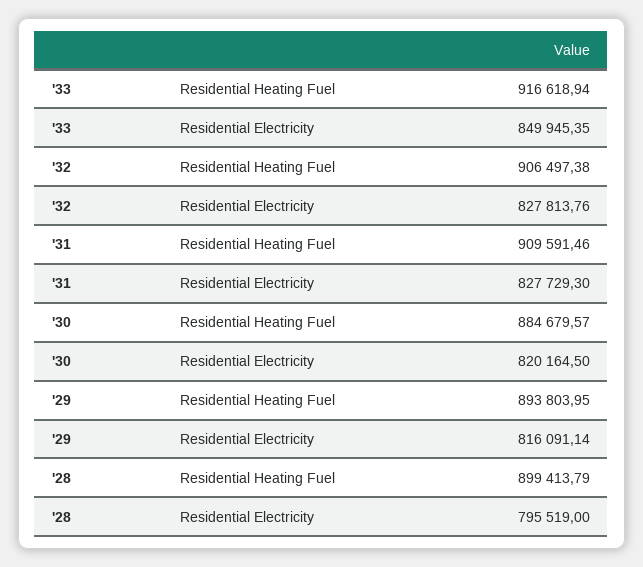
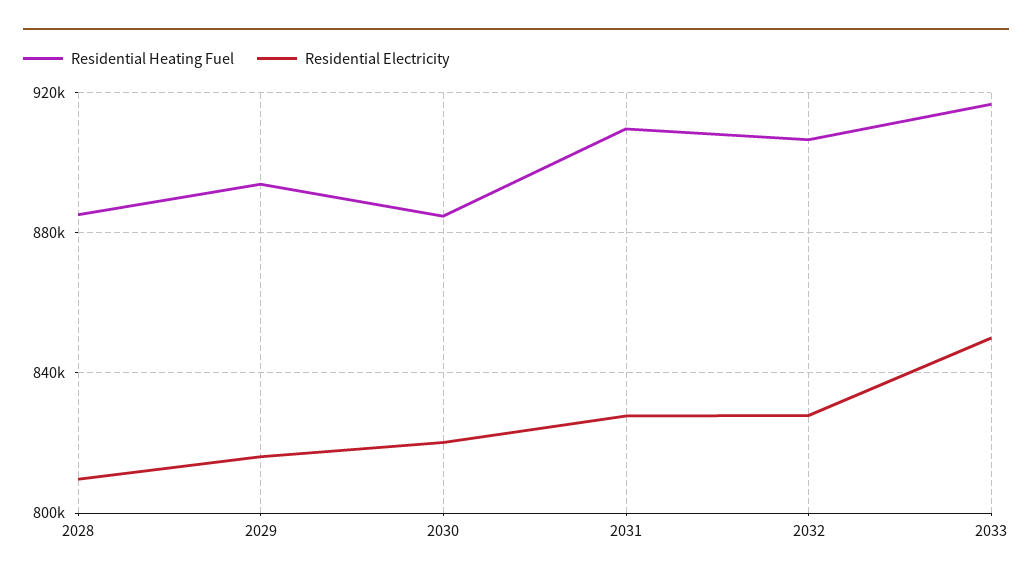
  {
    "Residential Heating Fuel": {
      "'33": 916618.94,
      "'32": 906497.38,
      "'31": 909591.46,
      "'30": 884679.57,
      "'29": 893803.95,
-     "'28": 899413.79
+     "'28": 885000
    },
    "Residential Electricity": {
      "'33": 849945.35,
      "'32": 827813.76,
      "'31": 827729.3,
      "'30": 820164.5,
      "'29": 816091.14,
-     "'28": 795519
+     "'28": 810000
    }
  }

